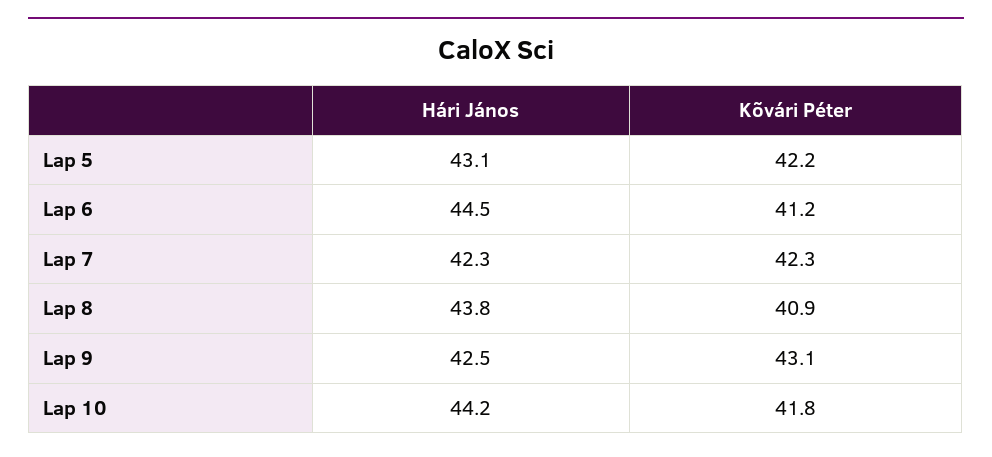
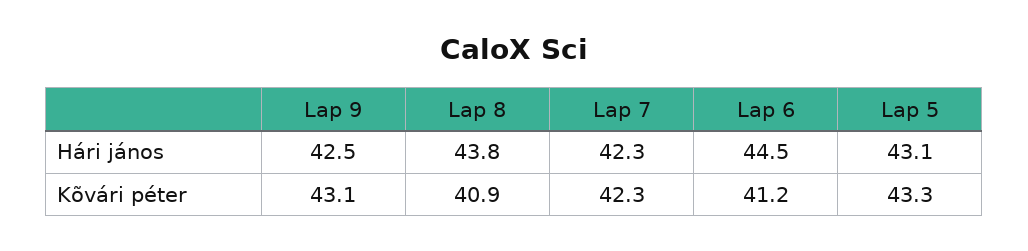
  {
    "Hári János": {
      "Lap 5": 43.1,
      "Lap 6": 44.5,
      "Lap 7": 42.3,
      "Lap 8": 43.8,
-     "Lap 9": 42.5,
+     "Lap 9": 42.5
-     "Lap 10": 44.2
    },
    "Kõvári Péter": {
-     "Lap 5": 42.2,
+     "Lap 5": 43.3,
      "Lap 6": 41.2,
      "Lap 7": 42.3,
      "Lap 8": 40.9,
-     "Lap 9": 43.1,
+     "Lap 9": 43.1
-     "Lap 10": 41.8
    }
  }

